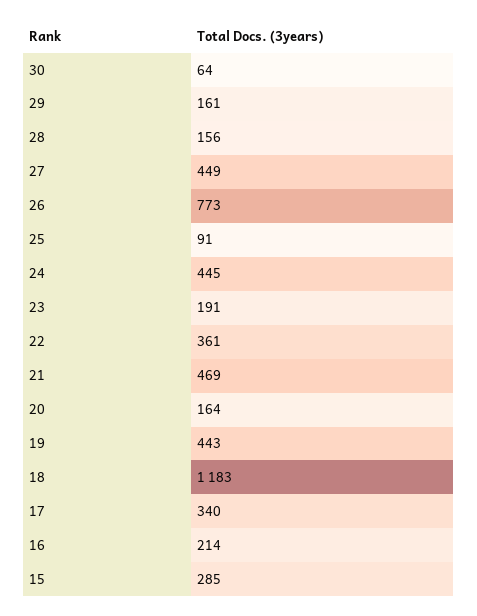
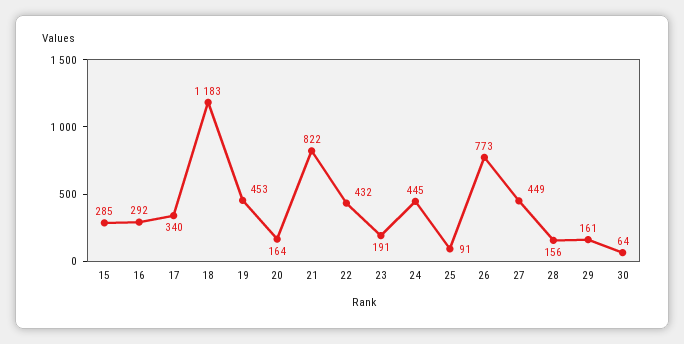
  {
    "30": 64,
    "29": 161,
    "28": 156,
    "27": 449,
    "26": 773,
    "25": 91,
    "24": 445,
    "23": 191,
-   "22": 361,
+   "22": 432,
-   "21": 469,
+   "21": 822,
    "20": 164,
-   "19": 443,
+   "19": 453,
    "18": 1183,
    "17": 340,
-   "16": 214,
+   "16": 292,
    "15": 285
  }

